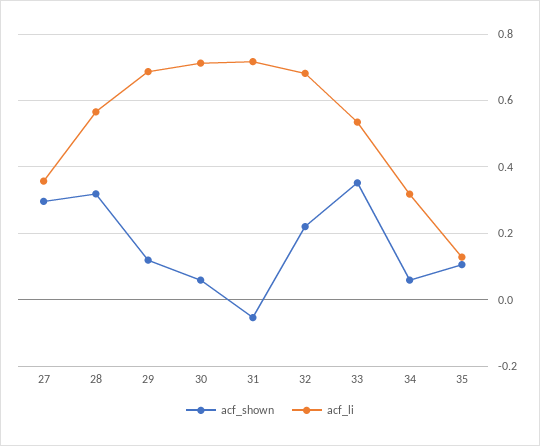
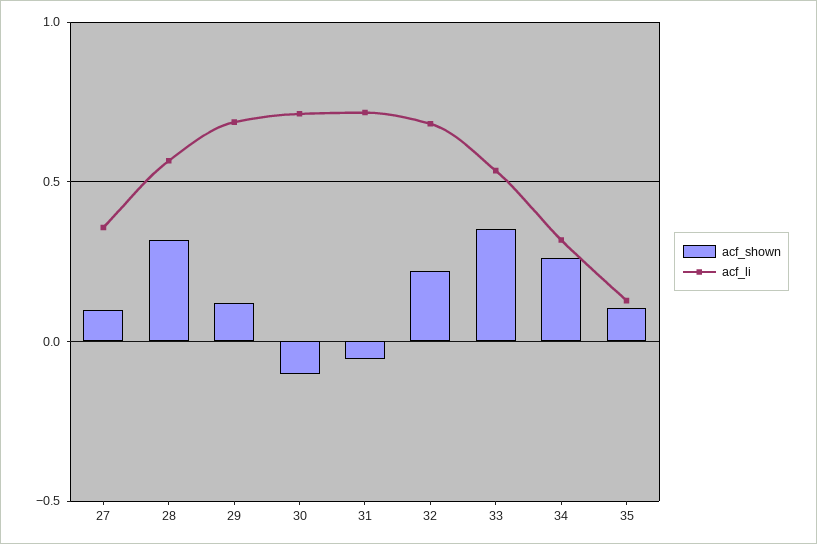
  {
    "acf_shown": {
-     "27": 0.3,
+     "27": 0.1,
      "28": 0.32,
      "29": 0.12,
-     "30": 0.06,
+     "30": -0.1,
      "31": -0.06,
      "32": 0.22,
      "33": 0.36,
-     "34": 0.06,
+     "34": 0.25,
      "35": 0.1
    },
    "acf_li": {
      "27": 0.36,
      "28": 0.56,
      "29": 0.68,
      "30": 0.72,
      "31": 0.72,
      "32": 0.68,
      "33": 0.54,
      "34": 0.32,
      "35": 0.12
    }
  }

